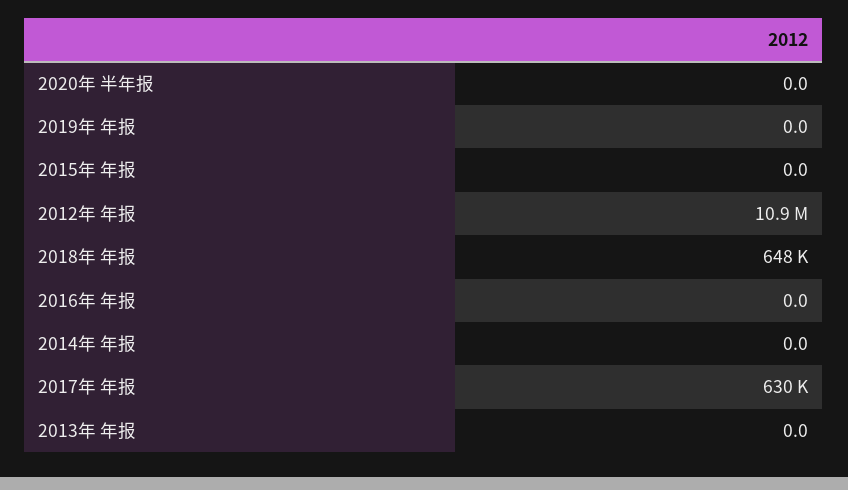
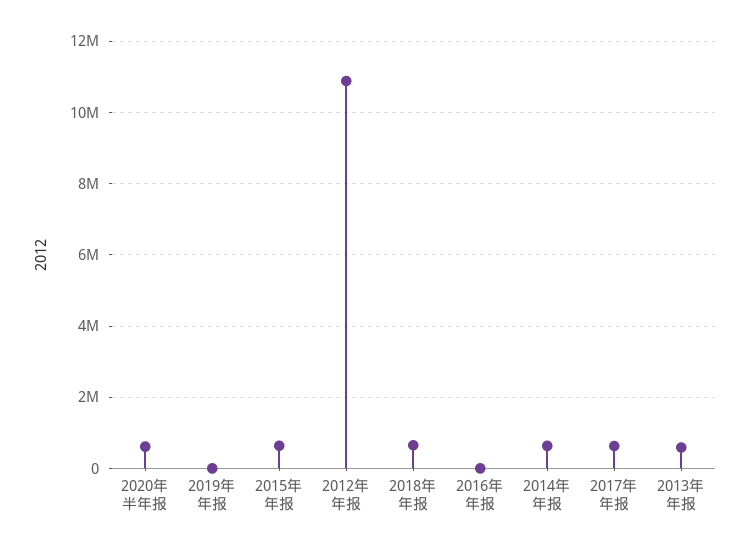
  {
-   "2020年 半年报": 0,
+   "2020年 半年报": 600000,
    "2019年 年报": 0,
-   "2015年 年报": 0,
+   "2015年 年报": 600000,
    "2012年 年报": 10900000,
    "2018年 年报": 648000,
    "2016年 年报": 0,
-   "2014年 年报": 0,
+   "2014年 年报": 600000,
    "2017年 年报": 630000,
-   "2013年 年报": 0
+   "2013年 年报": 600000
  }

